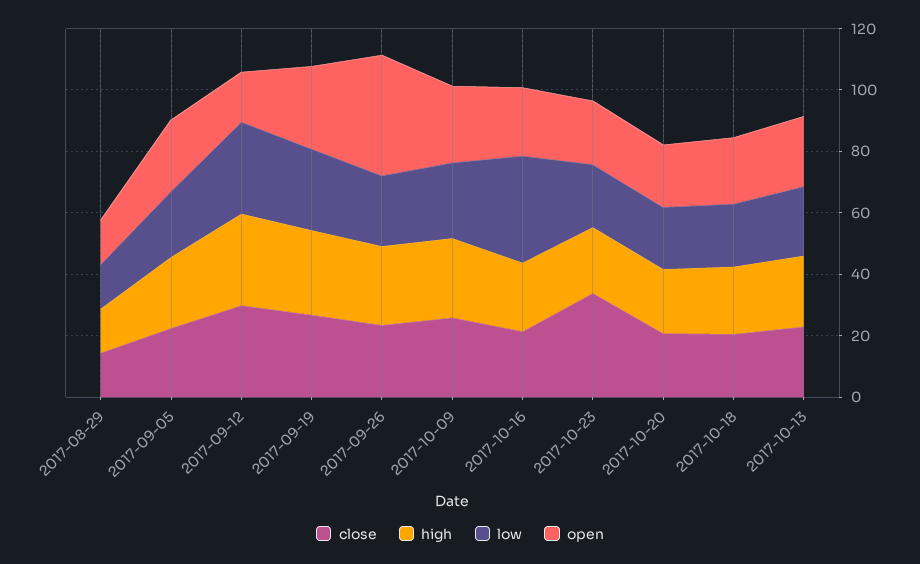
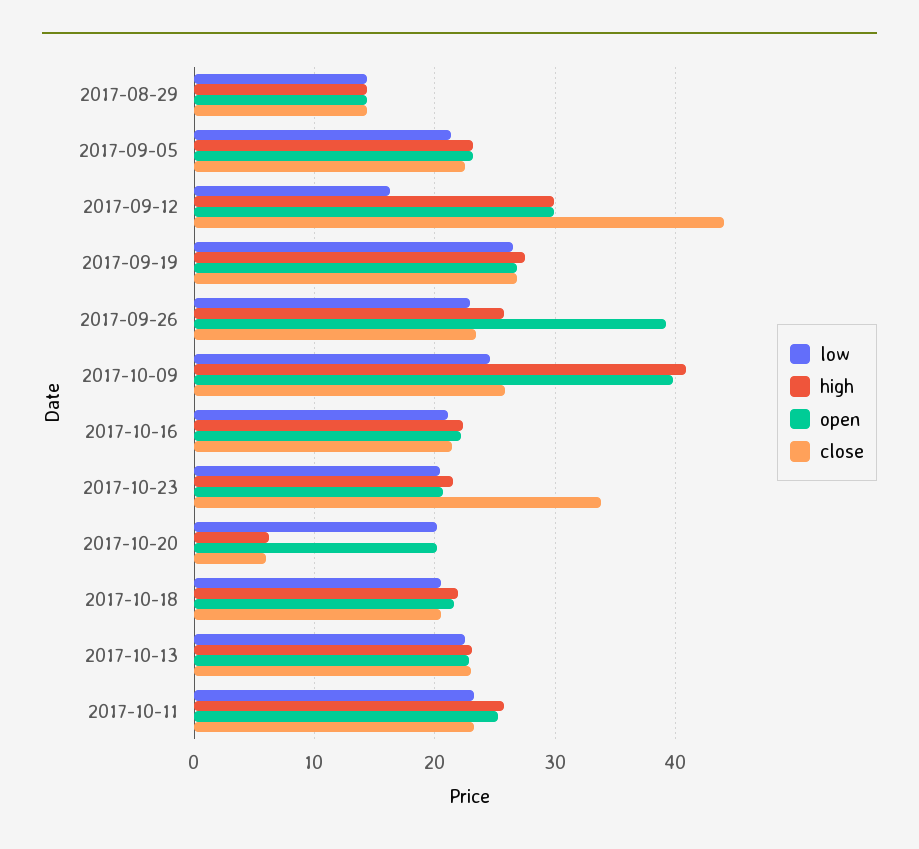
  {
    "close": {
      "2017-08-29": 14,
      "2017-09-05": 22,
-     "2017-09-12": 30,
+     "2017-09-12": 44,
      "2017-09-19": 27,
      "2017-09-26": 23,
      "2017-10-09": 26,
      "2017-10-16": 21,
      "2017-10-23": 34,
-     "2017-10-20": 20,
+     "2017-10-20": 6,
      "2017-10-18": 21,
-     "2017-10-13": 23
+     "2017-10-13": 23,
+     "2017-10-11": 23
    },
    "high": {
      "2017-08-29": 14,
      "2017-09-05": 23,
      "2017-09-12": 30,
      "2017-09-19": 28,
      "2017-09-26": 26,
-     "2017-10-09": 25,
+     "2017-10-09": 41,
      "2017-10-16": 22,
      "2017-10-23": 21,
-     "2017-10-20": 20,
+     "2017-10-20": 6,
      "2017-10-18": 22,
-     "2017-10-13": 23
+     "2017-10-13": 23,
+     "2017-10-11": 26
    },
    "low": {
      "2017-08-29": 14,
      "2017-09-05": 21,
-     "2017-09-12": 30,
+     "2017-09-12": 16,
      "2017-09-19": 27,
      "2017-09-26": 23,
      "2017-10-09": 25,
-     "2017-10-16": 35,
+     "2017-10-16": 21,
      "2017-10-23": 20,
      "2017-10-20": 20,
      "2017-10-18": 20,
-     "2017-10-13": 22
+     "2017-10-13": 22,
+     "2017-10-11": 23
    },
    "open": {
      "2017-08-29": 14,
      "2017-09-05": 23,
-     "2017-09-12": 15,
+     "2017-09-12": 30,
      "2017-09-19": 27,
      "2017-09-26": 39,
-     "2017-10-09": 25,
+     "2017-10-09": 40,
      "2017-10-16": 22,
      "2017-10-23": 21,
      "2017-10-20": 20,
      "2017-10-18": 22,
-     "2017-10-13": 23
+     "2017-10-13": 23,
+     "2017-10-11": 25
    }
  }

